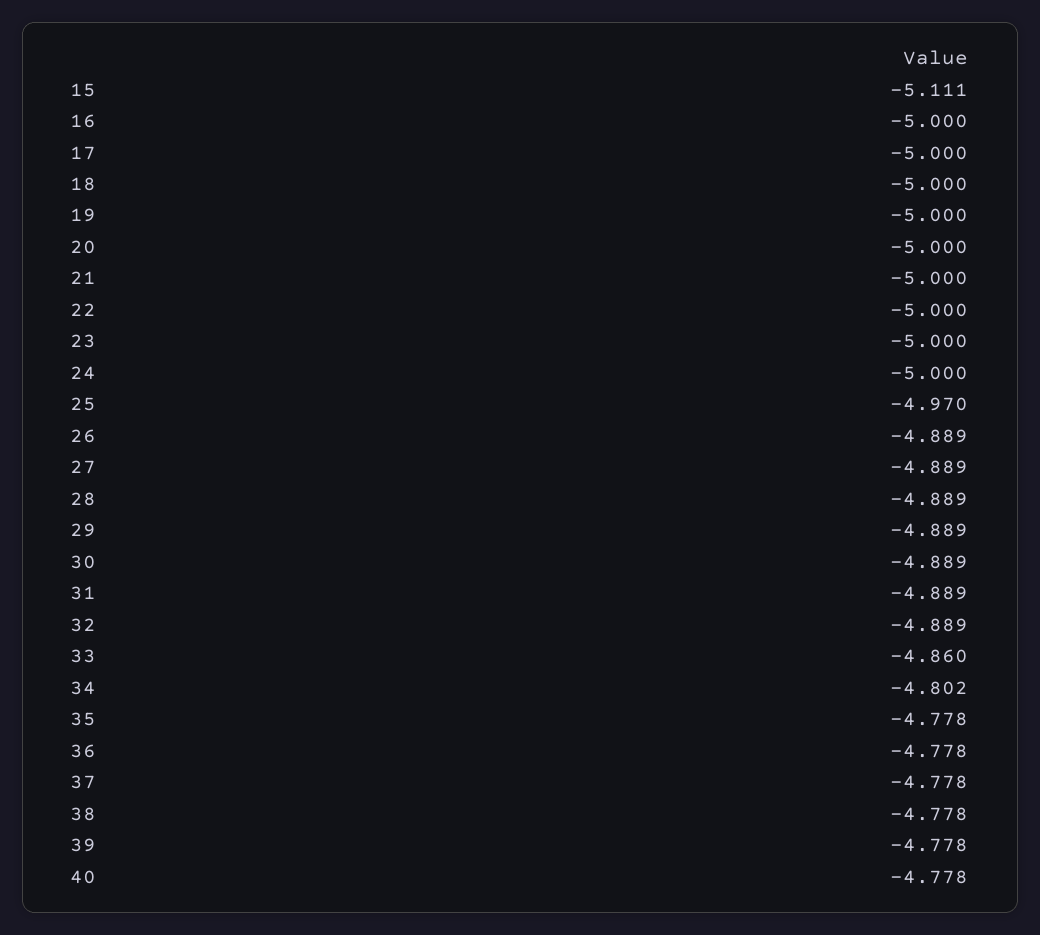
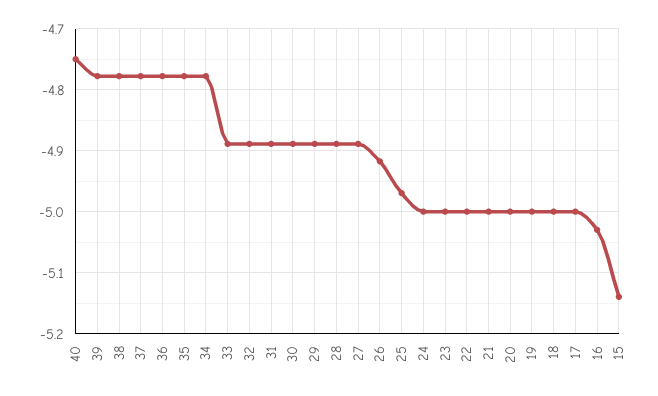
  {
-   "15": -5.111,
+   "15": -5.14,
-   "16": -5,
+   "16": -5.03,
    "17": -5,
    "18": -5,
    "19": -5,
    "20": -5,
    "21": -5,
    "22": -5,
    "23": -5,
    "24": -5,
    "25": -4.97,
-   "26": -4.889,
+   "26": -4.92,
    "27": -4.889,
    "28": -4.889,
    "29": -4.889,
    "30": -4.889,
    "31": -4.889,
    "32": -4.889,
-   "33": -4.86,
+   "33": -4.89,
-   "34": -4.802,
+   "34": -4.78,
    "35": -4.778,
    "36": -4.778,
    "37": -4.778,
    "38": -4.778,
    "39": -4.778,
-   "40": -4.778
+   "40": -4.75
  }

